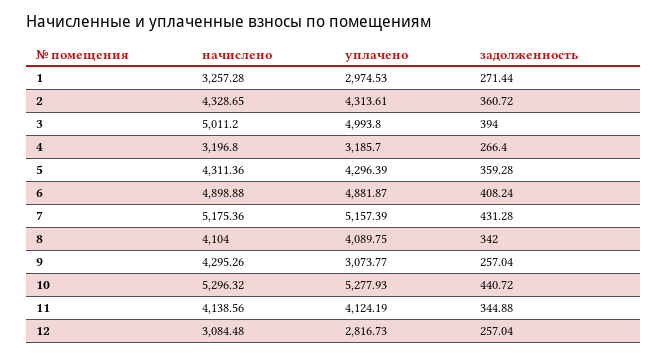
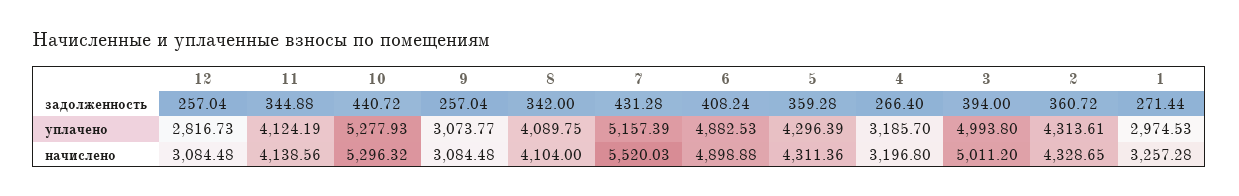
  {
    "начислено": {
      "1": 3257.28,
      "2": 4328.65,
      "3": 5011.2,
      "4": 3196.8,
      "5": 4311.36,
      "6": 4898.88,
-     "7": 5175.36,
+     "7": 5520.03,
      "8": 4104,
-     "9": 4295.26,
+     "9": 3084.48,
      "10": 5296.32,
      "11": 4138.56,
      "12": 3084.48
    },
    "уплачено": {
      "1": 2974.53,
      "2": 4313.61,
      "3": 4993.8,
      "4": 3185.7,
      "5": 4296.39,
-     "6": 4881.87,
+     "6": 4882.53,
      "7": 5157.39,
      "8": 4089.75,
      "9": 3073.77,
      "10": 5277.93,
      "11": 4124.19,
      "12": 2816.73
    },
    "задолженность": {
      "1": 271.44,
      "2": 360.72,
      "3": 394,
      "4": 266.4,
      "5": 359.28,
      "6": 408.24,
      "7": 431.28,
      "8": 342,
      "9": 257.04,
      "10": 440.72,
      "11": 344.88,
      "12": 257.04
    }
  }

